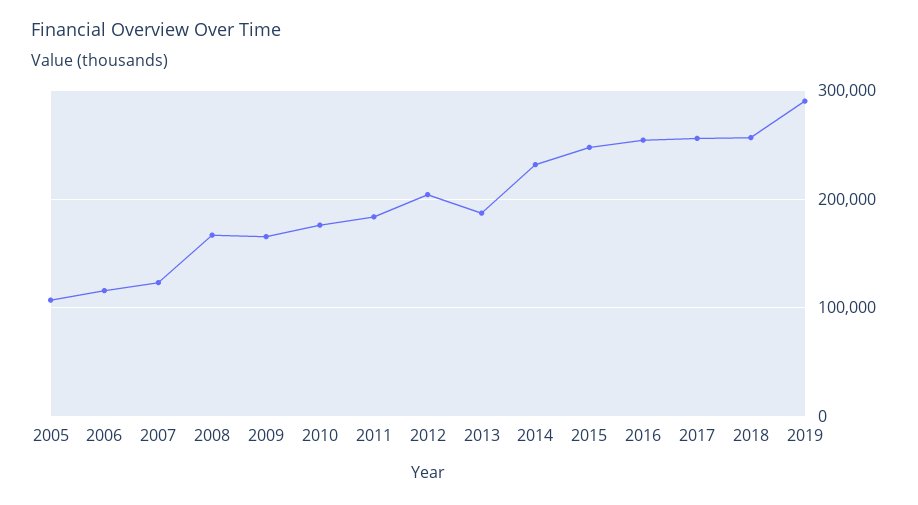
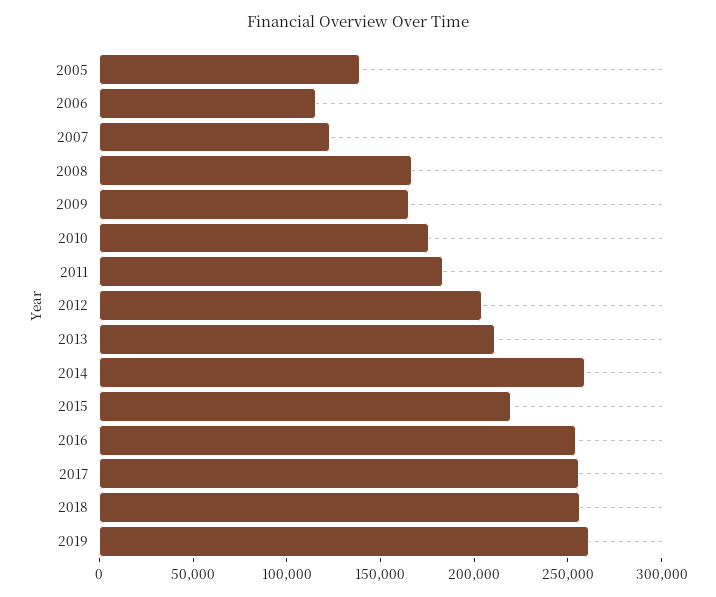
  {
-   "2005": 110000,
+   "2005": 140000,
    "2006": 120000,
    "2007": 120000,
    "2008": 170000,
    "2009": 170000,
    "2010": 180000,
    "2011": 180000,
    "2012": 200000,
-   "2013": 190000,
+   "2013": 210000,
-   "2014": 230000,
+   "2014": 260000,
-   "2015": 250000,
+   "2015": 220000,
    "2016": 250000,
    "2017": 260000,
    "2018": 260000,
-   "2019": 290000
+   "2019": 260000
  }

